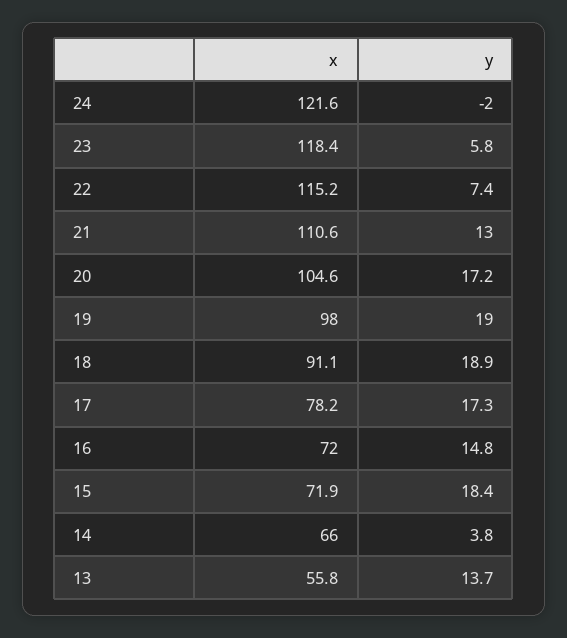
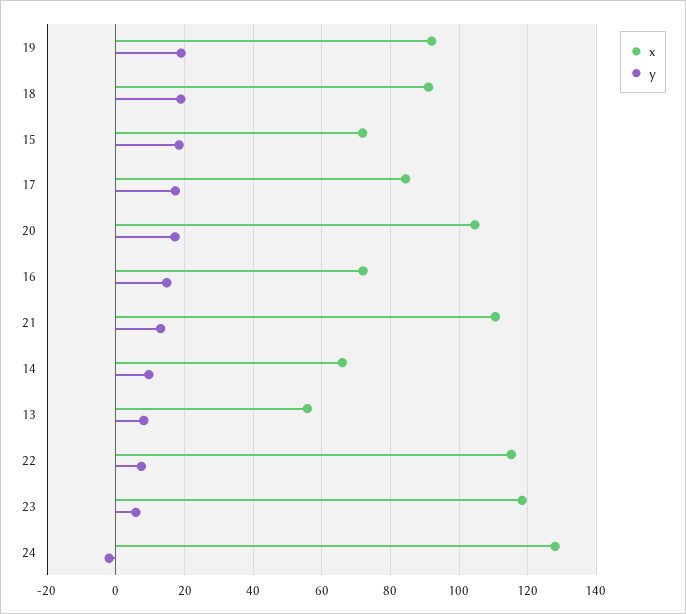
  {
    "x": {
-     "24": 121.6,
+     "24": 128,
      "23": 118.4,
      "22": 115.2,
      "21": 110.6,
      "20": 104.6,
-     "19": 98,
+     "19": 92,
      "18": 91.1,
-     "17": 78.2,
+     "17": 84,
      "16": 72,
      "15": 71.9,
      "14": 66,
      "13": 55.8
    },
    "y": {
      "24": -2,
      "23": 5.8,
      "22": 7.4,
      "21": 13,
      "20": 17.2,
      "19": 19,
      "18": 18.9,
      "17": 17.3,
      "16": 14.8,
      "15": 18.4,
-     "14": 3.8,
+     "14": 10,
-     "13": 13.7
+     "13": 8
    }
  }

